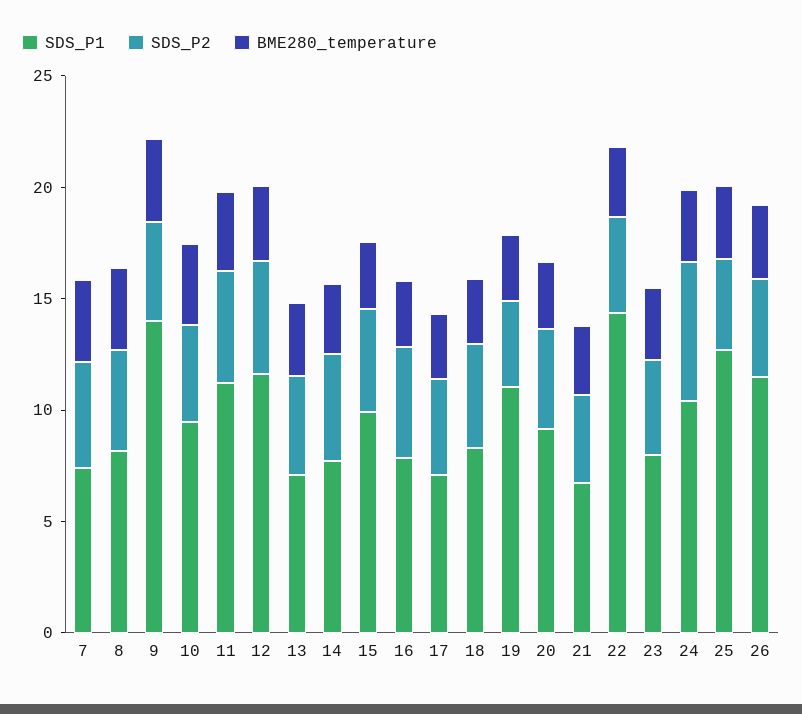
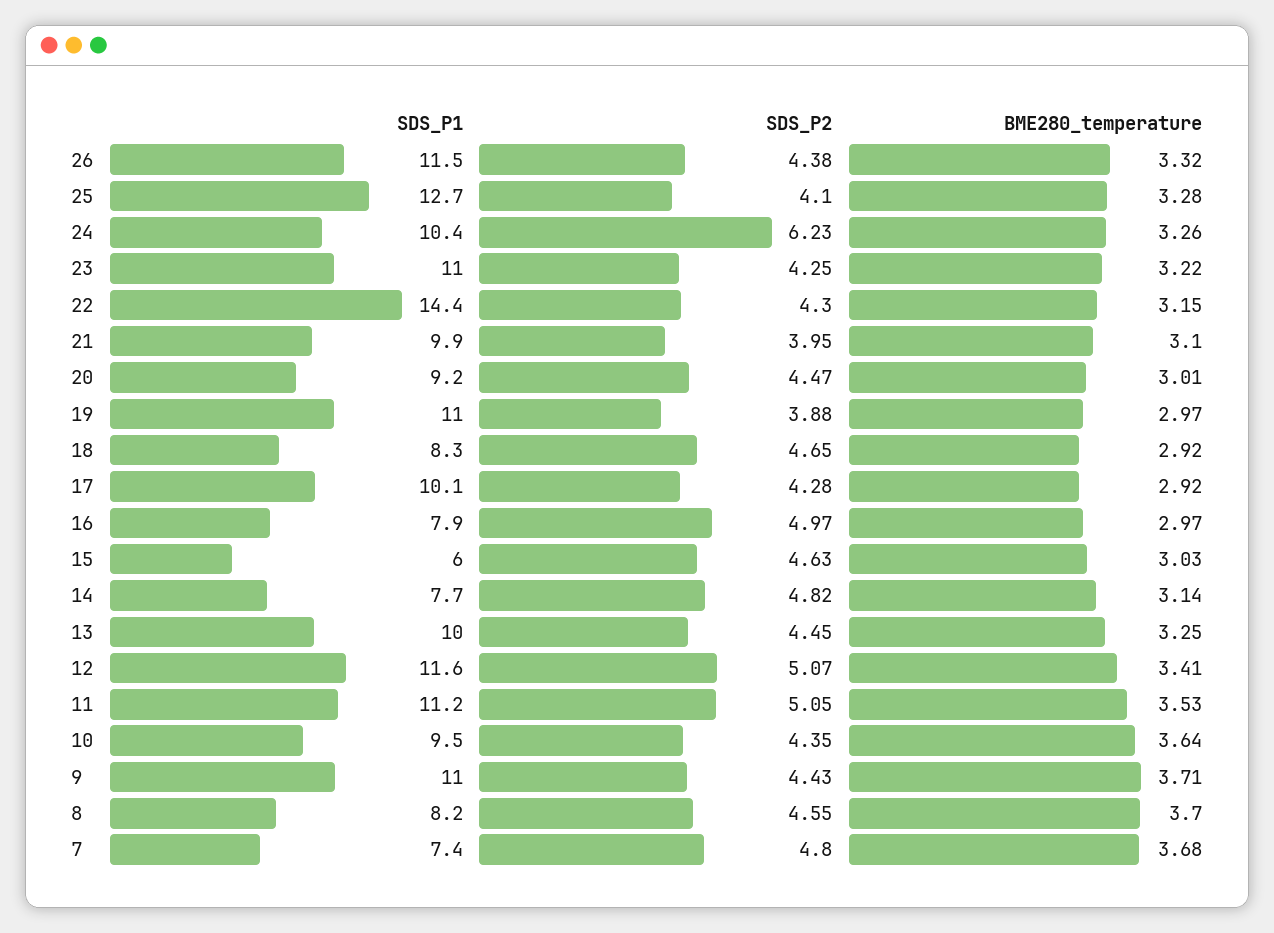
  {
    "SDS_P1": {
      "7": 7.4,
      "8": 8.2,
-     "9": 14,
+     "9": 11,
      "10": 9.5,
      "11": 11.2,
      "12": 11.6,
-     "13": 7,
+     "13": 10,
      "14": 7.7,
-     "15": 10,
+     "15": 6,
      "16": 7.9,
-     "17": 7,
+     "17": 10.1,
      "18": 8.3,
      "19": 11,
      "20": 9.2,
-     "21": 7,
+     "21": 9.9,
      "22": 14.4,
-     "23": 8,
+     "23": 11,
      "24": 10.4,
      "25": 12.7,
      "26": 11.5
    },
    "SDS_P2": {
      "7": 4.8,
      "8": 4.55,
      "9": 4.43,
      "10": 4.35,
      "11": 5.05,
      "12": 5.07,
      "13": 4.45,
      "14": 4.82,
      "15": 4.63,
      "16": 4.97,
      "17": 4.28,
      "18": 4.65,
      "19": 3.88,
      "20": 4.47,
      "21": 3.95,
      "22": 4.3,
      "23": 4.25,
      "24": 6.23,
      "25": 4.1,
      "26": 4.38
    },
    "BME280_temperature": {
      "7": 3.68,
      "8": 3.7,
      "9": 3.71,
      "10": 3.64,
      "11": 3.53,
      "12": 3.41,
      "13": 3.25,
      "14": 3.14,
      "15": 3.03,
      "16": 2.97,
      "17": 2.92,
      "18": 2.92,
      "19": 2.97,
      "20": 3.01,
      "21": 3.1,
      "22": 3.15,
      "23": 3.22,
      "24": 3.26,
      "25": 3.28,
      "26": 3.32
    }
  }

